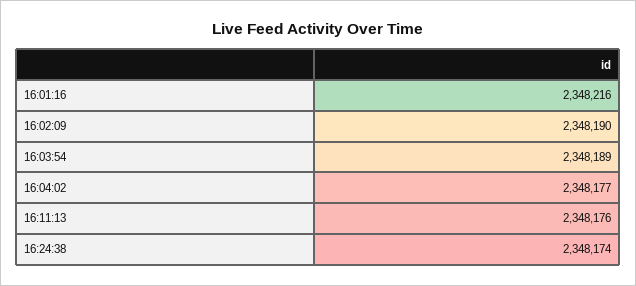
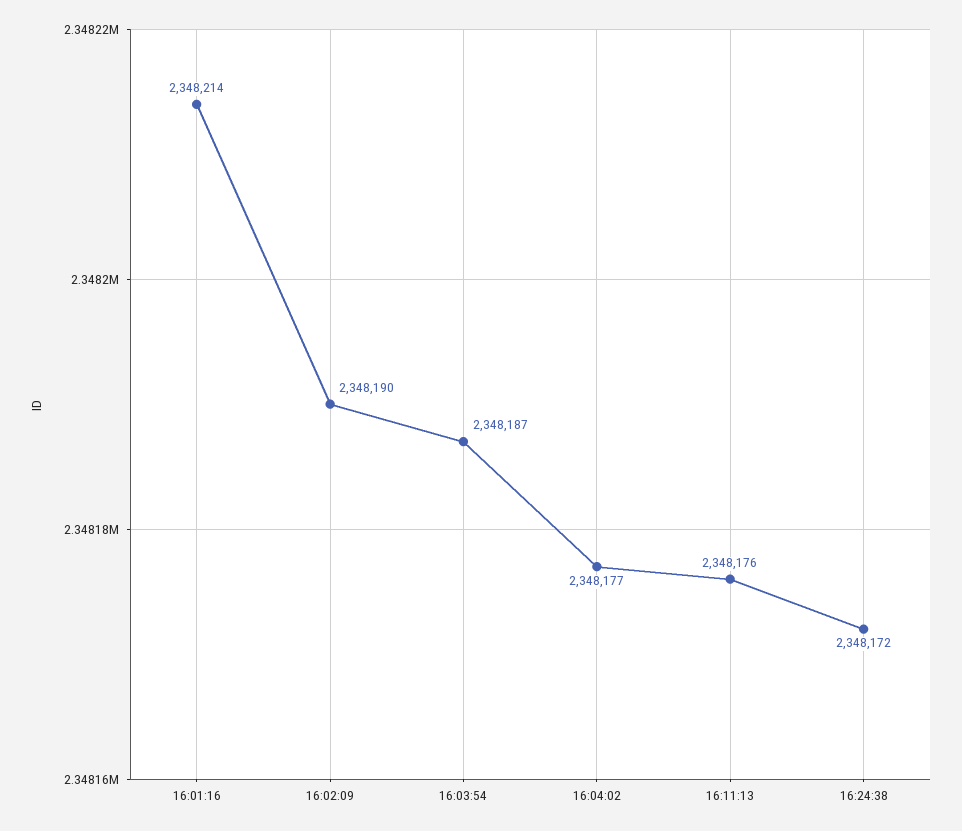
  {
-   "16:01:16": 2348216,
+   "16:01:16": 2348214,
    "16:02:09": 2348190,
-   "16:03:54": 2348189,
+   "16:03:54": 2348187,
    "16:04:02": 2348177,
    "16:11:13": 2348176,
-   "16:24:38": 2348174
+   "16:24:38": 2348172
  }

